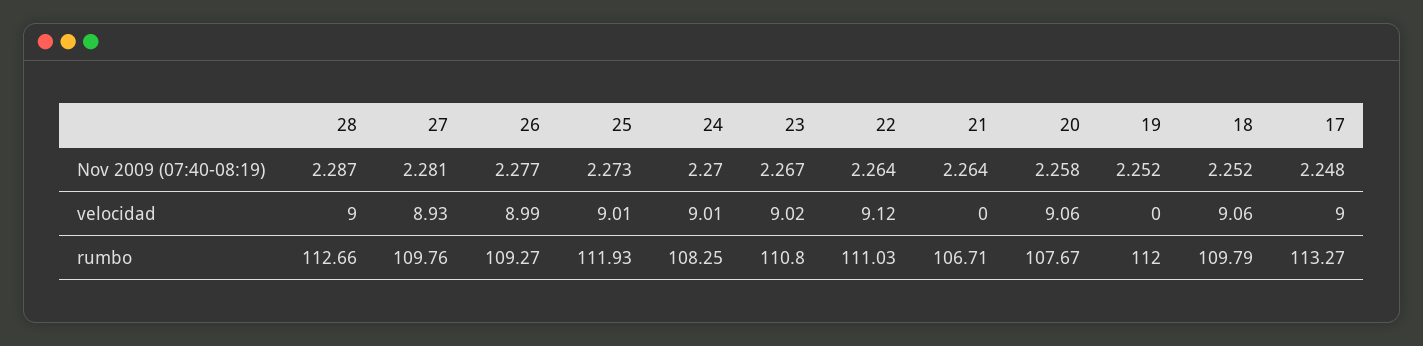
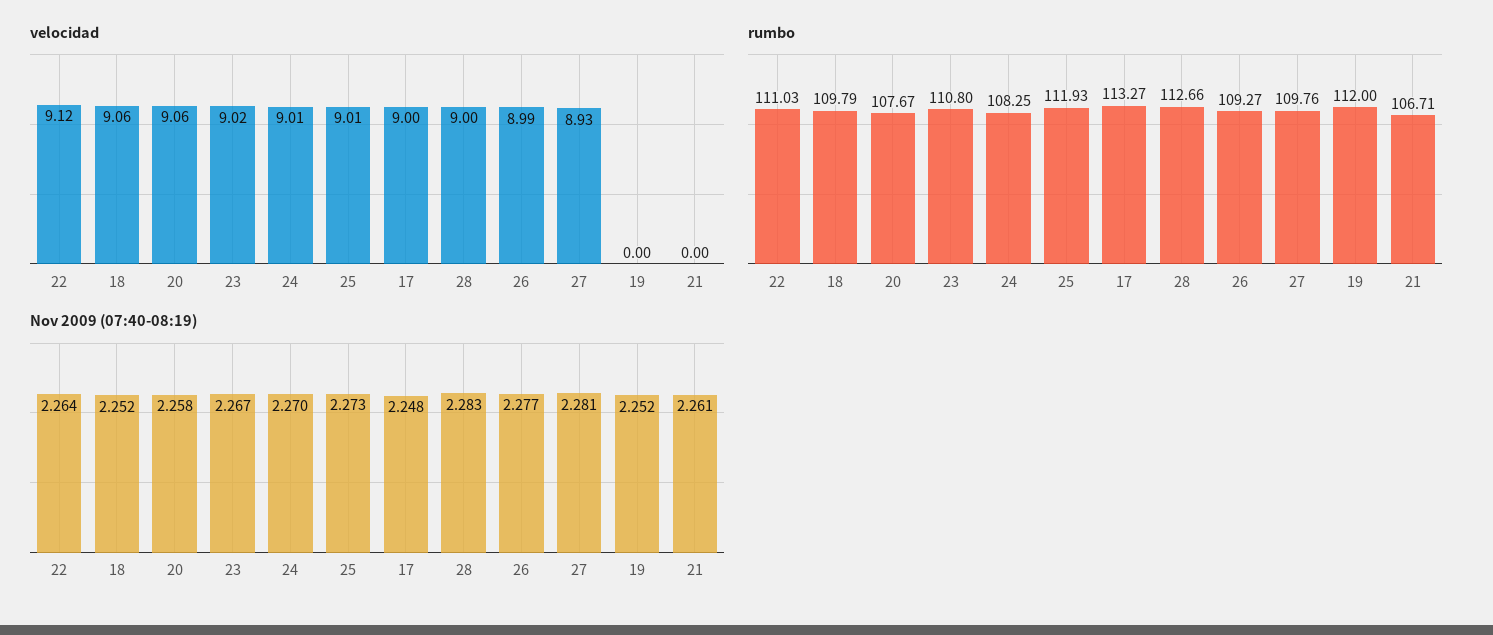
  {
    "Nov 2009 (07:40-08:19)": {
-     "28": 2.287,
+     "28": 2.283,
      "27": 2.281,
      "26": 2.277,
      "25": 2.273,
      "24": 2.27,
      "23": 2.267,
      "22": 2.264,
-     "21": 2.264,
+     "21": 2.261,
      "20": 2.258,
      "19": 2.252,
      "18": 2.252,
      "17": 2.248
    },
    "velocidad": {
      "28": 9,
      "27": 8.93,
      "26": 8.99,
      "25": 9.01,
      "24": 9.01,
      "23": 9.02,
      "22": 9.12,
      "21": 0,
      "20": 9.06,
      "19": 0,
      "18": 9.06,
      "17": 9
    },
    "rumbo": {
      "28": 112.66,
      "27": 109.76,
      "26": 109.27,
      "25": 111.93,
      "24": 108.25,
      "23": 110.8,
      "22": 111.03,
      "21": 106.71,
      "20": 107.67,
      "19": 112,
      "18": 109.79,
      "17": 113.27
    }
  }

